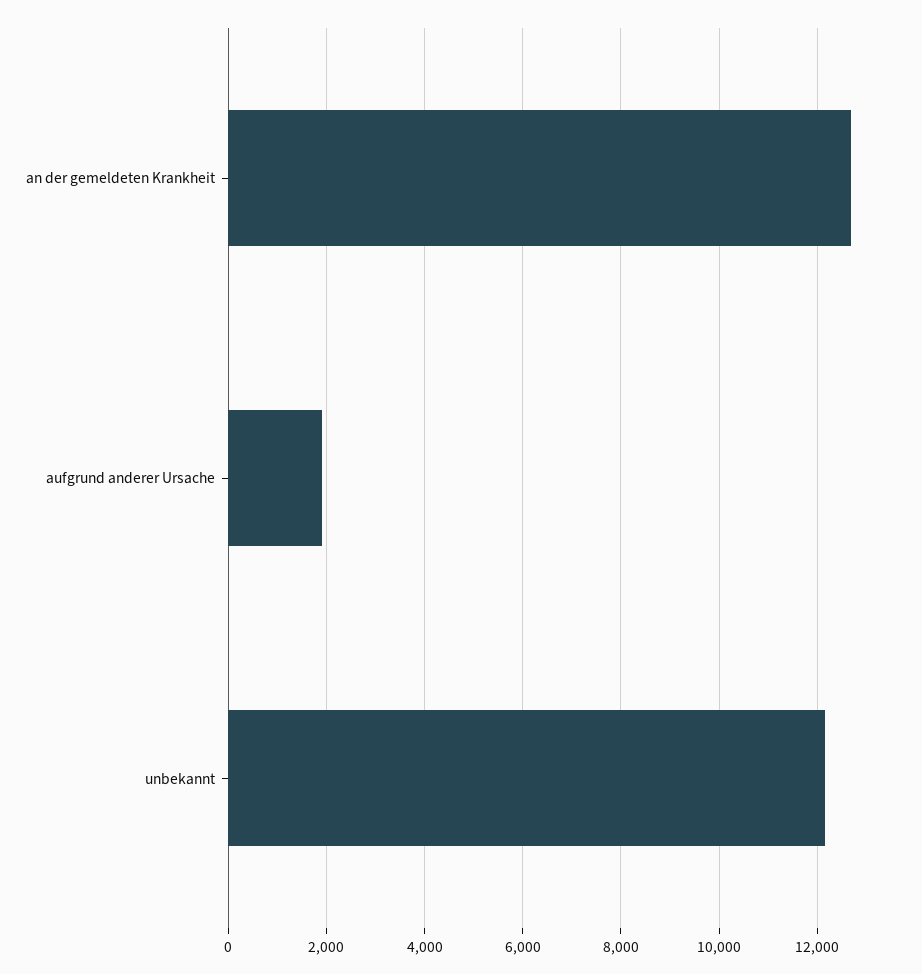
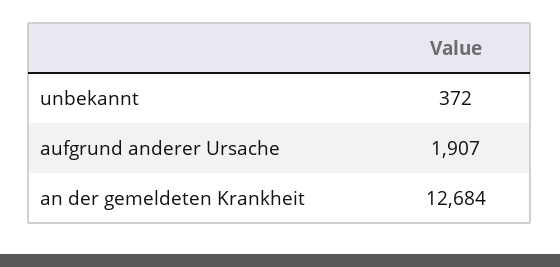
  {
    "an der gemeldeten Krankheit": 12684,
    "aufgrund anderer Ursache": 1907,
-   "unbekannt": 12200
+   "unbekannt": 372
  }

